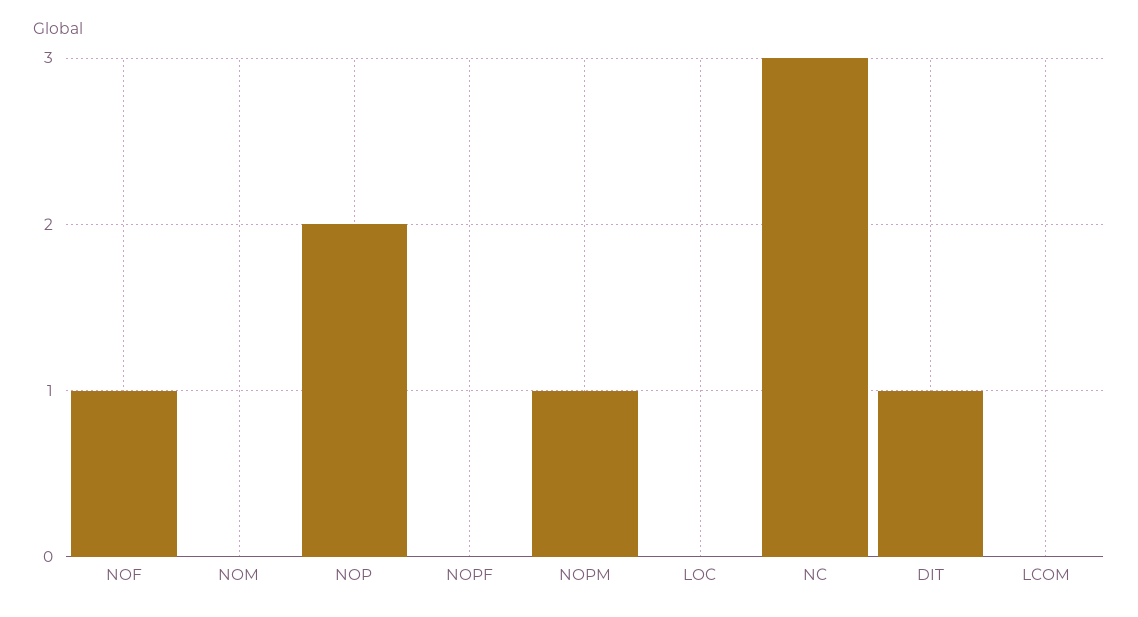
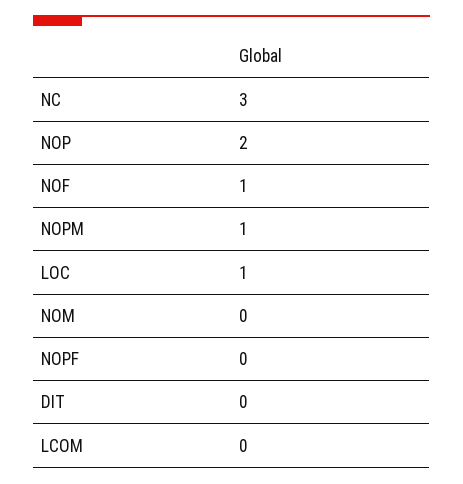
  {
    "NOF": 1,
    "NOM": 0,
    "NOP": 2,
    "NOPF": 0,
    "NOPM": 1,
-   "LOC": 0,
+   "LOC": 1,
    "NC": 3,
-   "DIT": 1,
+   "DIT": 0,
    "LCOM": 0
  }

